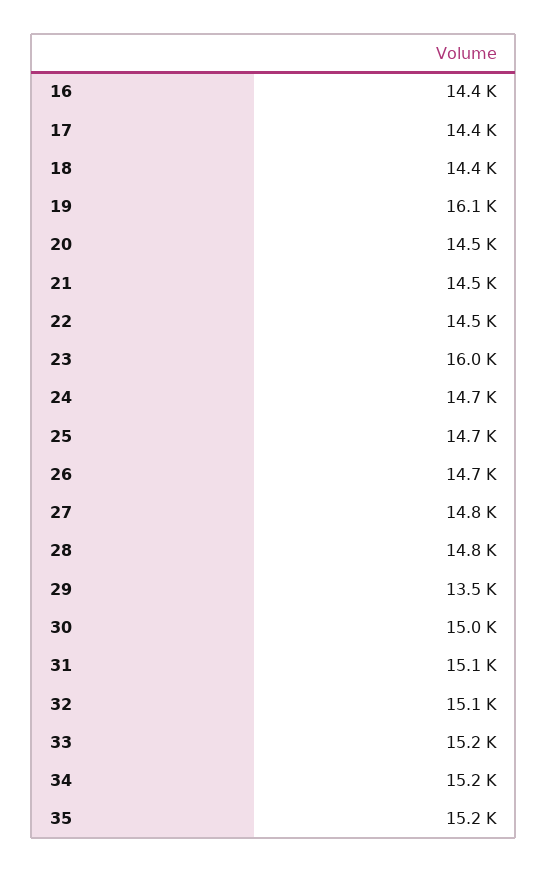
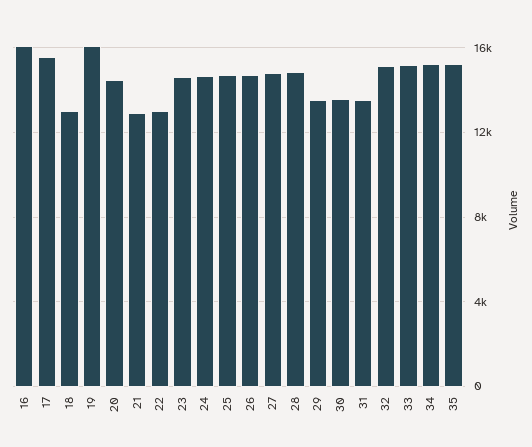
  {
-   "16": 14400,
+   "16": 16000,
-   "17": 14400,
+   "17": 15500,
-   "18": 14400,
+   "18": 13000,
    "19": 16100,
    "20": 14500,
-   "21": 14500,
+   "21": 13000,
-   "22": 14500,
+   "22": 13000,
-   "23": 16000,
+   "23": 14500,
    "24": 14700,
    "25": 14700,
    "26": 14700,
    "27": 14800,
    "28": 14800,
    "29": 13500,
-   "30": 15000,
+   "30": 13500,
-   "31": 15100,
+   "31": 13500,
    "32": 15100,
    "33": 15200,
    "34": 15200,
    "35": 15200
  }

